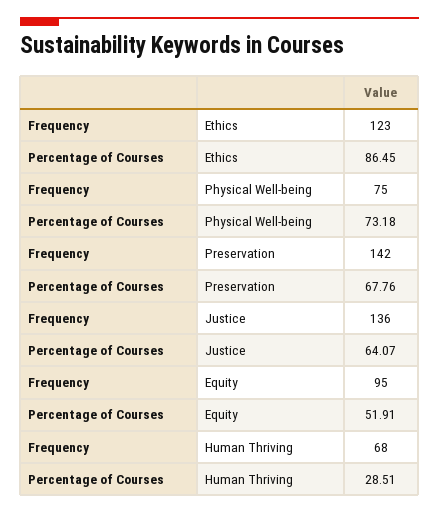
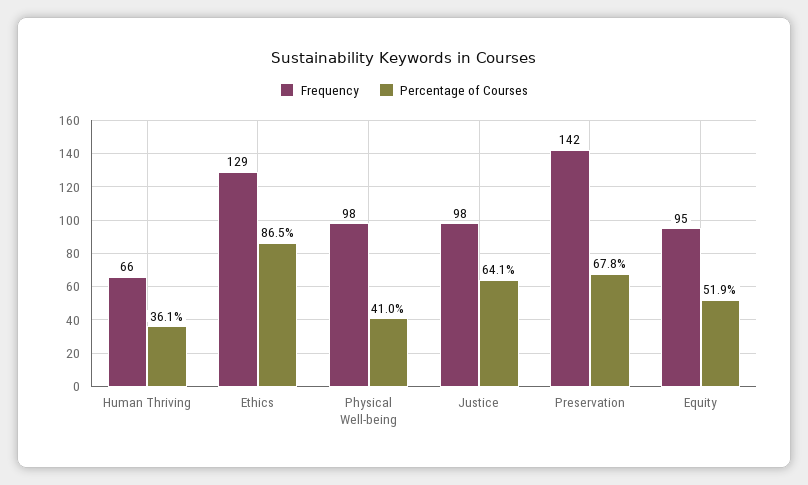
  {
    "Frequency": {
-     "Ethics": 123,
+     "Ethics": 129,
-     "Physical Well-being": 75,
+     "Physical Well-being": 98,
      "Preservation": 142,
-     "Justice": 136,
+     "Justice": 98,
      "Equity": 95,
-     "Human Thriving": 68
+     "Human Thriving": 66
    },
    "Percentage of Courses": {
      "Ethics": 86.45,
-     "Physical Well-being": 73.18,
+     "Physical Well-being": 41,
      "Preservation": 67.76,
      "Justice": 64.07,
      "Equity": 51.91,
-     "Human Thriving": 28.51
+     "Human Thriving": 36.1
    }
  }

